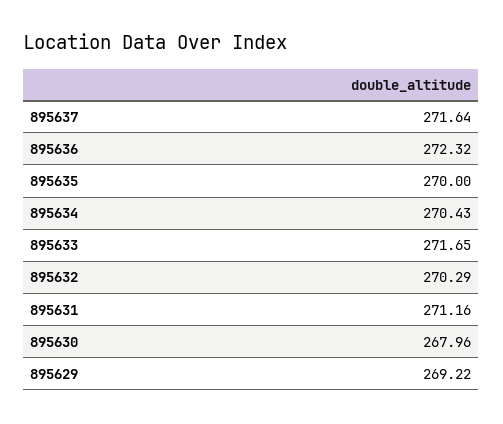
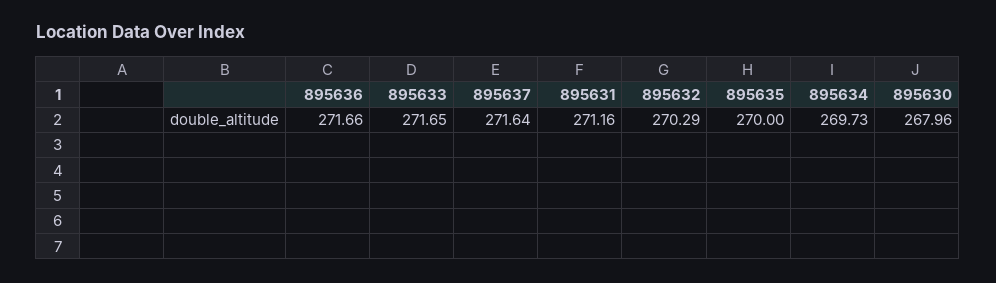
  {
    "895637": 271.64,
-   "895636": 272.32,
+   "895636": 271.66,
    "895635": 270,
-   "895634": 270.43,
+   "895634": 269.73,
    "895633": 271.65,
    "895632": 270.29,
    "895631": 271.16,
-   "895630": 267.96,
+   "895630": 267.96
-   "895629": 269.22
  }

